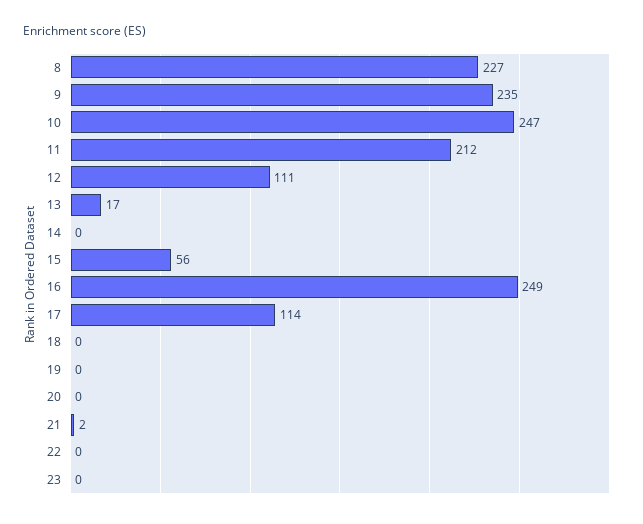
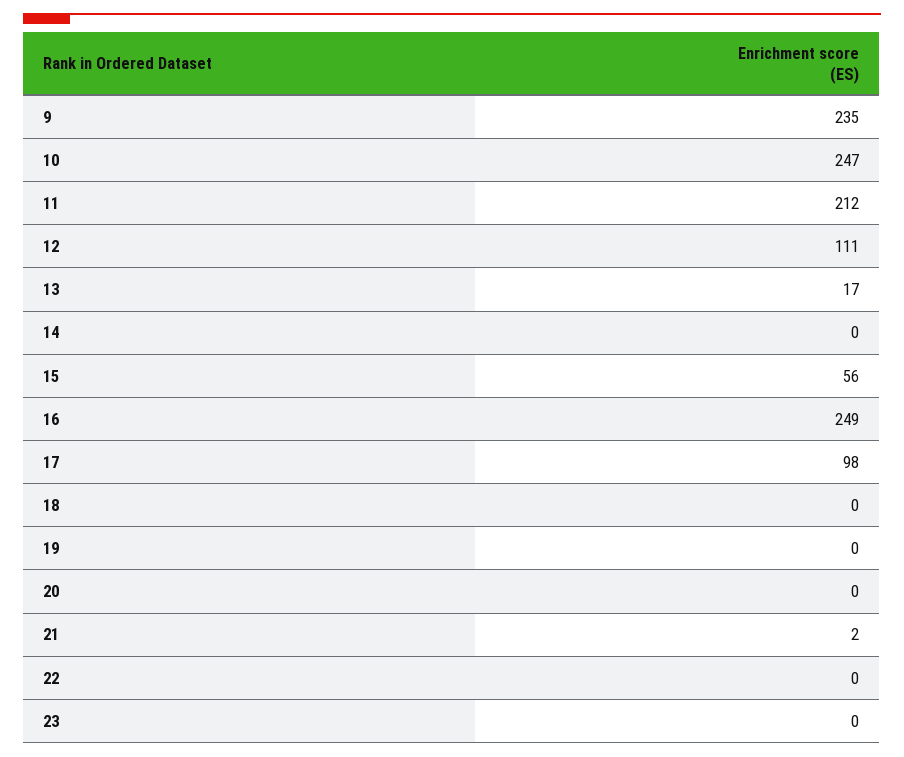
  {
-   "8": 227,
    "9": 235,
    "10": 247,
    "11": 212,
    "12": 111,
    "13": 17,
    "14": 0,
    "15": 56,
    "16": 249,
-   "17": 114,
+   "17": 98,
    "18": 0,
    "19": 0,
    "20": 0,
    "21": 2,
    "22": 0,
    "23": 0
  }

